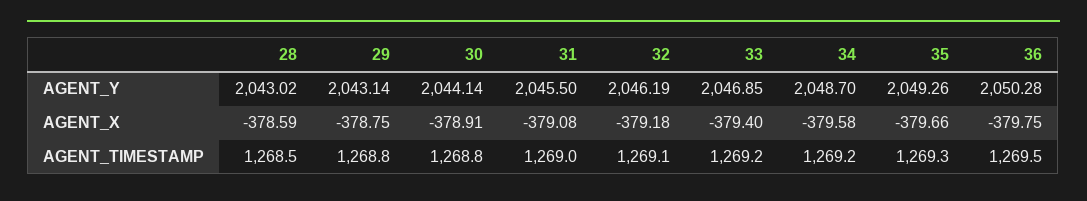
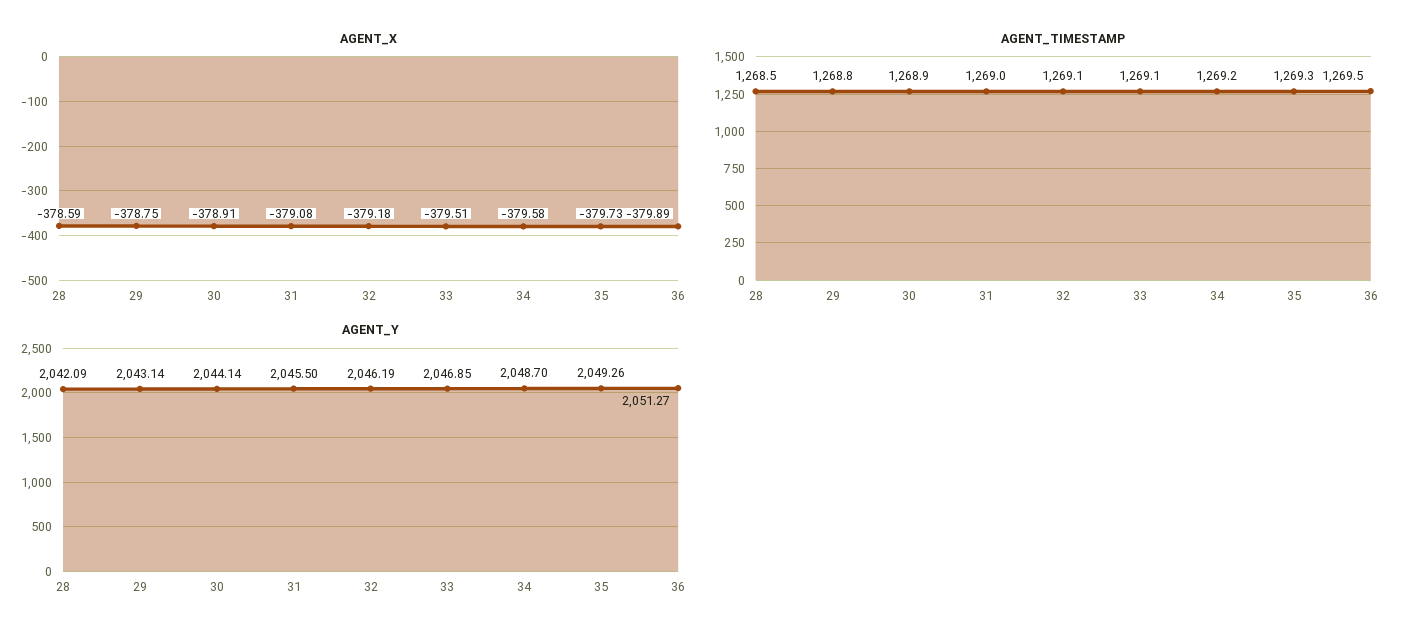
  {
    "AGENT_Y": {
-     "28": 2043.02,
+     "28": 2042.09,
      "29": 2043.14,
      "30": 2044.14,
      "31": 2045.5,
      "32": 2046.19,
      "33": 2046.85,
      "34": 2048.7,
      "35": 2049.26,
-     "36": 2050.28
+     "36": 2051.27
    },
    "AGENT_X": {
      "28": -378.59,
      "29": -378.75,
      "30": -378.91,
      "31": -379.08,
      "32": -379.18,
-     "33": -379.4,
+     "33": -379.51,
      "34": -379.58,
-     "35": -379.66,
+     "35": -379.73,
-     "36": -379.75
+     "36": -379.89
    },
    "AGENT_TIMESTAMP": {
      "28": 1268.5,
      "29": 1268.8,
-     "30": 1268.8,
+     "30": 1268.9,
      "31": 1269,
      "32": 1269.1,
-     "33": 1269.2,
+     "33": 1269.1,
      "34": 1269.2,
      "35": 1269.3,
      "36": 1269.5
    }
  }

